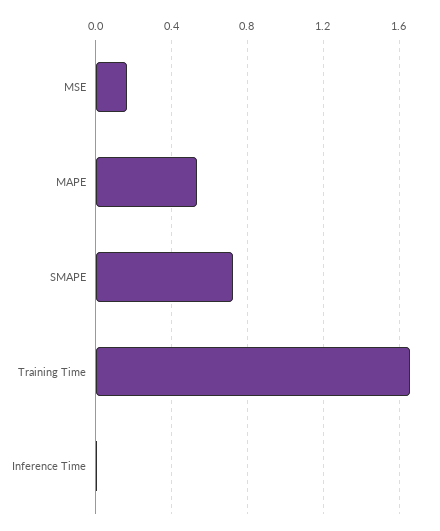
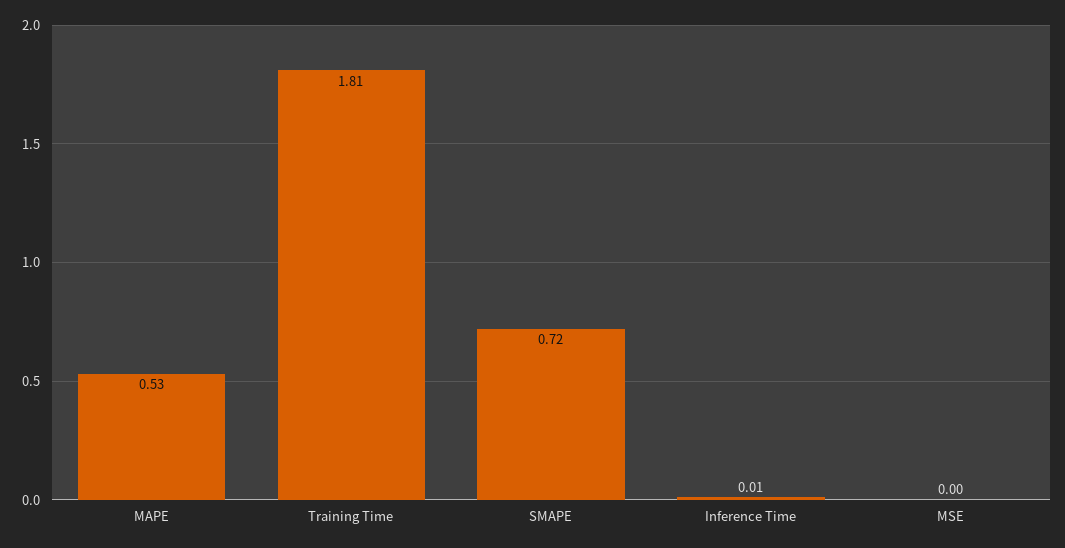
  {
-   "MSE": 0.15,
+   "MSE": 0,
    "MAPE": 0.53,
    "SMAPE": 0.72,
-   "Training Time": 1.65,
+   "Training Time": 1.81,
    "Inference Time": 0.01
  }

